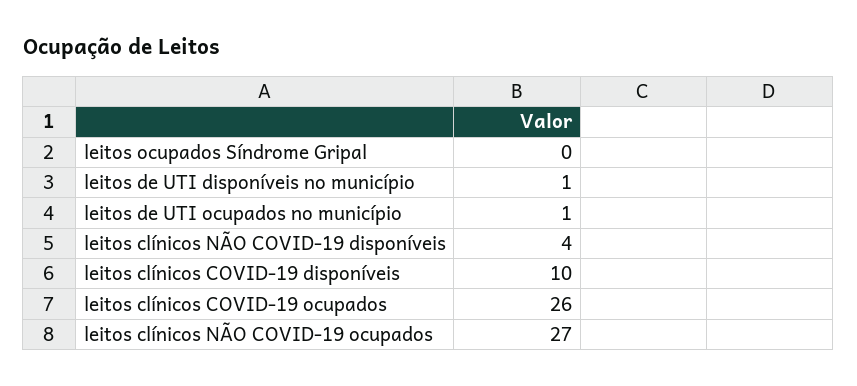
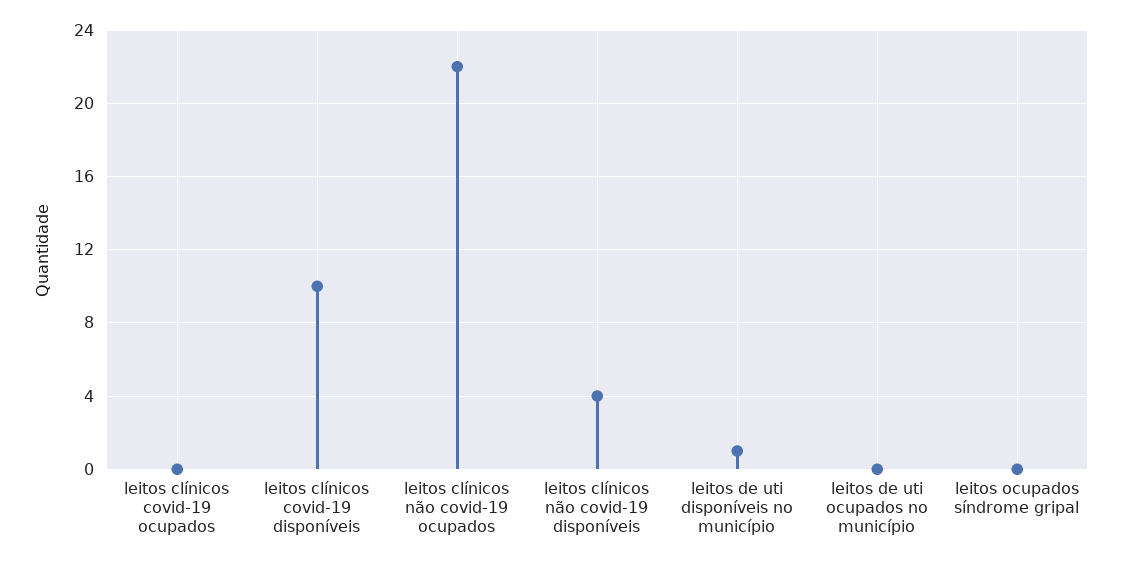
  {
    "leitos ocupados Síndrome Gripal": 0,
    "leitos de UTI disponíveis no município": 1,
-   "leitos de UTI ocupados no município": 1,
+   "leitos de UTI ocupados no município": 0,
    "leitos clínicos NÃO COVID-19 disponíveis": 4,
    "leitos clínicos COVID-19 disponíveis": 10,
-   "leitos clínicos COVID-19 ocupados": 26,
+   "leitos clínicos COVID-19 ocupados": 0,
-   "leitos clínicos NÃO COVID-19 ocupados": 27
+   "leitos clínicos NÃO COVID-19 ocupados": 22
  }

